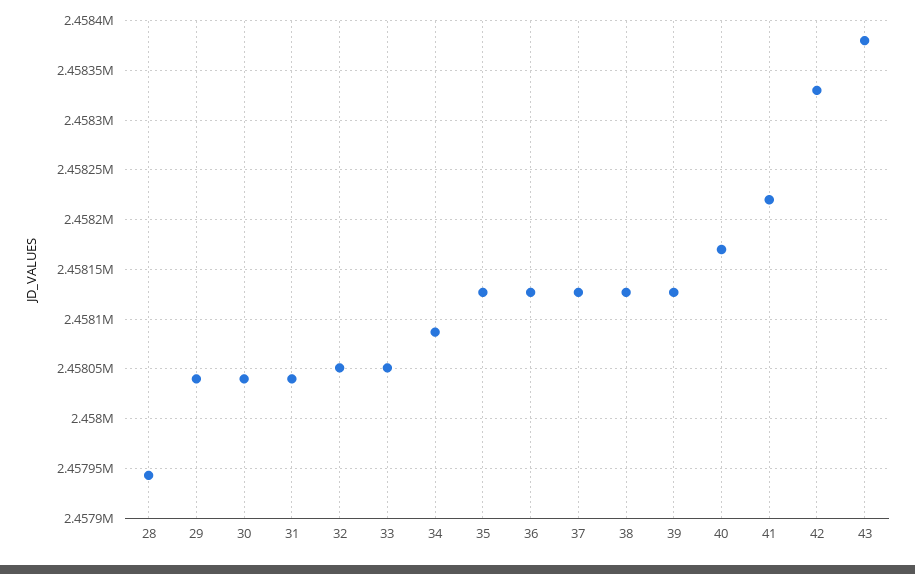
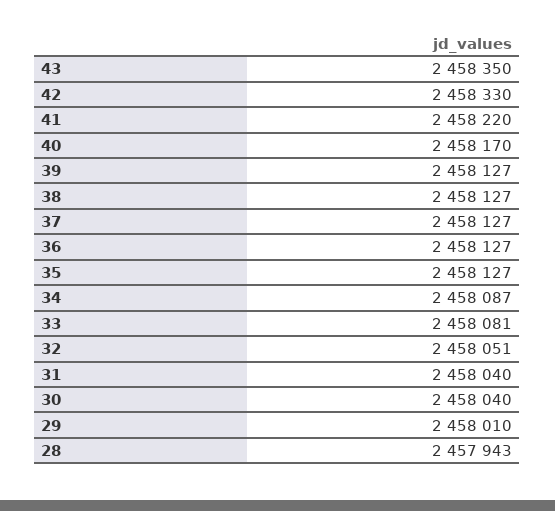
  {
    "28": 2457943,
-   "29": 2458040,
+   "29": 2458010,
    "30": 2458040,
    "31": 2458040,
    "32": 2458051,
-   "33": 2458050,
+   "33": 2458081,
    "34": 2458087,
    "35": 2458127,
    "36": 2458127,
    "37": 2458127,
    "38": 2458127,
    "39": 2458127,
    "40": 2458170,
    "41": 2458220,
    "42": 2458330,
-   "43": 2458380
+   "43": 2458350
  }

